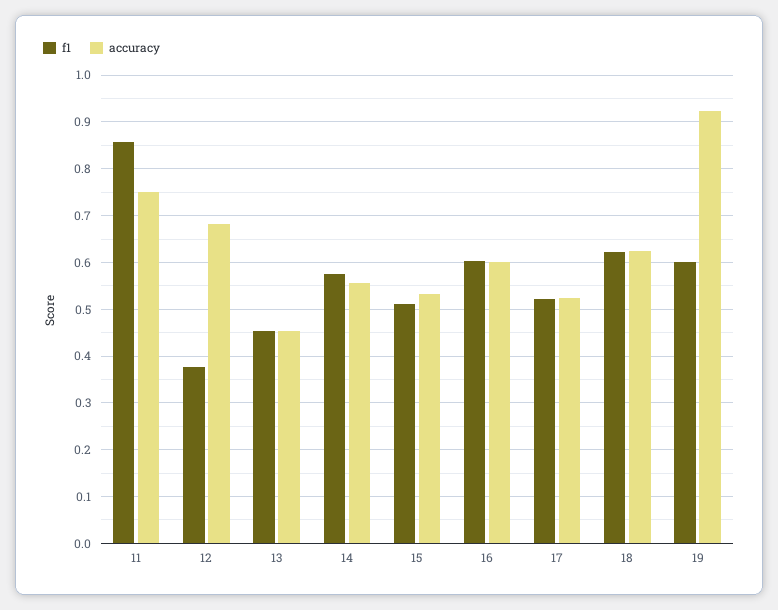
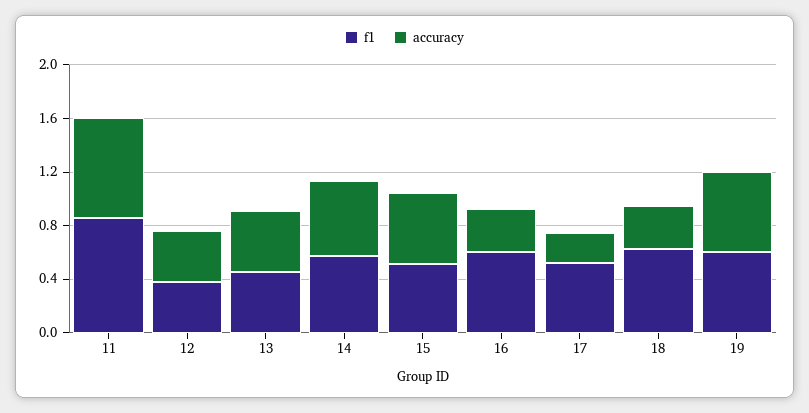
  {
    "f1": {
      "11": 0.86,
      "12": 0.38,
      "13": 0.46,
      "14": 0.58,
      "15": 0.52,
      "16": 0.6,
      "17": 0.52,
      "18": 0.62,
      "19": 0.6
    },
    "accuracy": {
      "11": 0.76,
-     "12": 0.68,
+     "12": 0.4,
      "13": 0.46,
      "14": 0.56,
      "15": 0.54,
-     "16": 0.6,
+     "16": 0.3,
-     "17": 0.52,
+     "17": 0.2,
-     "18": 0.62,
+     "18": 0.3,
-     "19": 0.92
+     "19": 0.6
    }
  }

